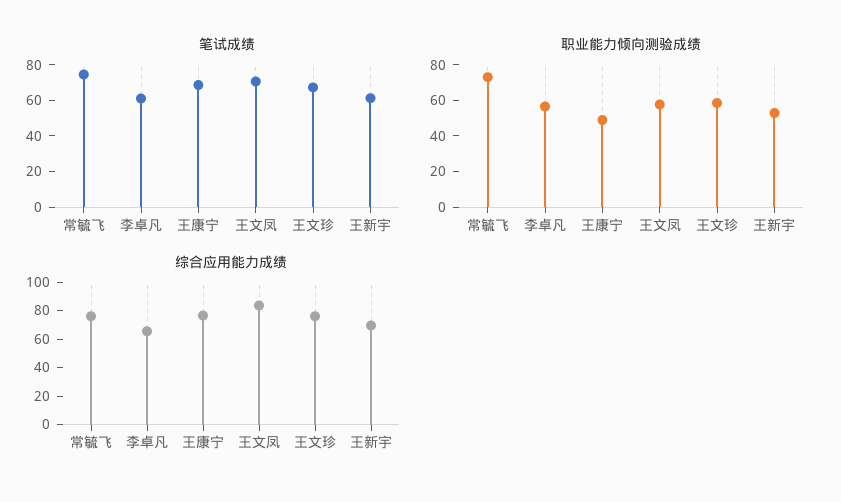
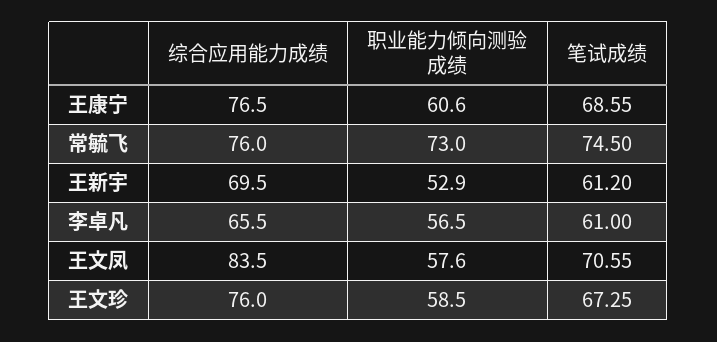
  {
    "笔试成绩": {
      "常毓飞": 74.5,
      "李卓凡": 61,
      "王康宁": 68.55,
      "王文凤": 70.55,
      "王文珍": 67.25,
      "王新宇": 61.2
    },
    "职业能力倾向测验成绩": {
      "常毓飞": 73,
      "李卓凡": 56.5,
-     "王康宁": 50,
+     "王康宁": 60.6,
      "王文凤": 57.6,
      "王文珍": 58.5,
      "王新宇": 52.9
    },
    "综合应用能力成绩": {
      "常毓飞": 76,
      "李卓凡": 65.5,
      "王康宁": 76.5,
      "王文凤": 83.5,
      "王文珍": 76,
      "王新宇": 69.5
    }
  }

